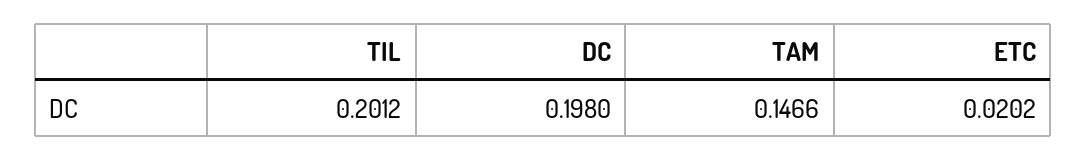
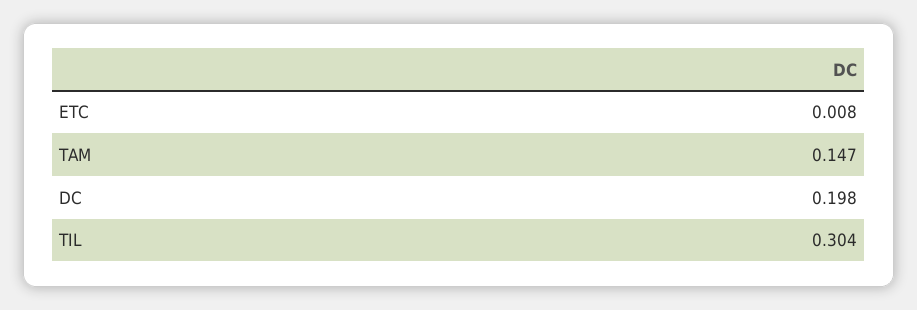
  {
-   "TIL": 0.2012,
+   "TIL": 0.304,
    "DC": 0.198,
    "TAM": 0.1466,
-   "ETC": 0.0202
+   "ETC": 0.008
  }

